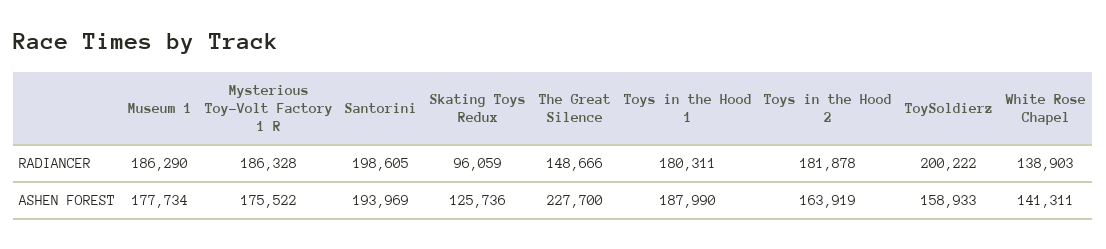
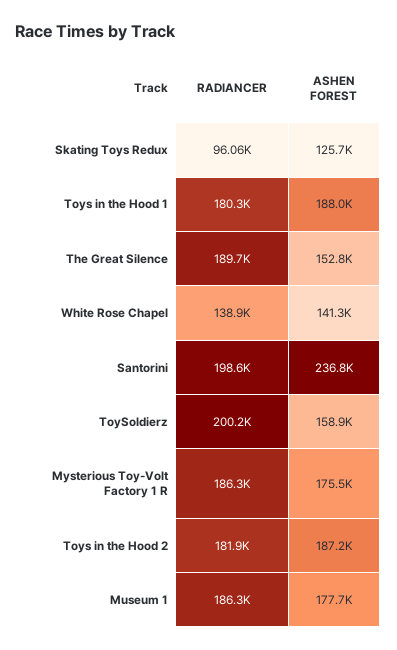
  {
    "Museum 1": {
      "RADIANCER": 186290,
      "ASHEN FOREST": 177734
    },
    "Mysterious Toy-Volt Factory 1 R": {
      "RADIANCER": 186328,
      "ASHEN FOREST": 175522
    },
    "Santorini": {
      "RADIANCER": 198605,
-     "ASHEN FOREST": 193969
+     "ASHEN FOREST": 236800
    },
    "Skating Toys Redux": {
      "RADIANCER": 96059,
      "ASHEN FOREST": 125736
    },
    "The Great Silence": {
-     "RADIANCER": 148666,
+     "RADIANCER": 189700,
-     "ASHEN FOREST": 227700
+     "ASHEN FOREST": 152800
    },
    "Toys in the Hood 1": {
      "RADIANCER": 180311,
      "ASHEN FOREST": 187990
    },
    "Toys in the Hood 2": {
      "RADIANCER": 181878,
-     "ASHEN FOREST": 163919
+     "ASHEN FOREST": 187200
    },
    "ToySoldierz": {
      "RADIANCER": 200222,
      "ASHEN FOREST": 158933
    },
    "White Rose Chapel": {
      "RADIANCER": 138903,
      "ASHEN FOREST": 141311
    }
  }

